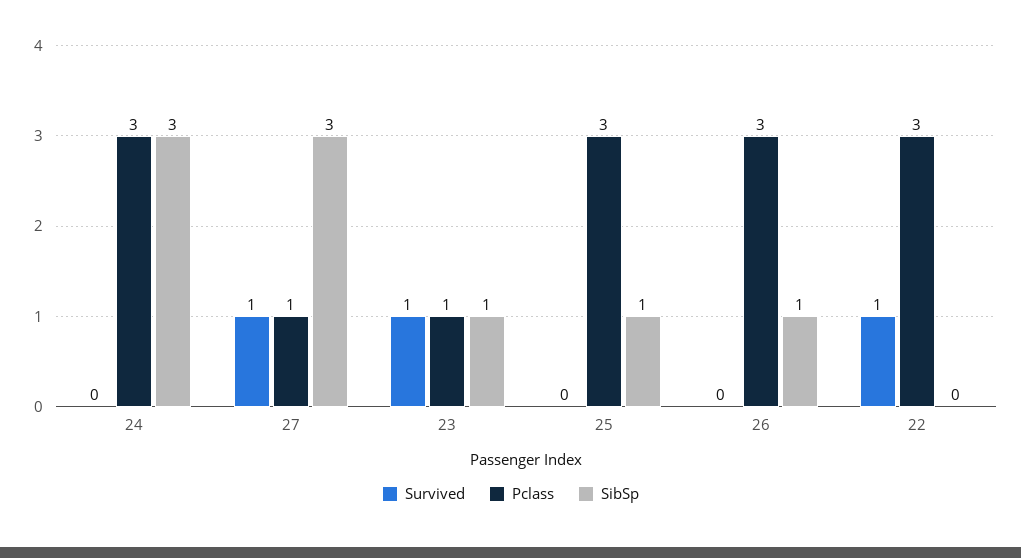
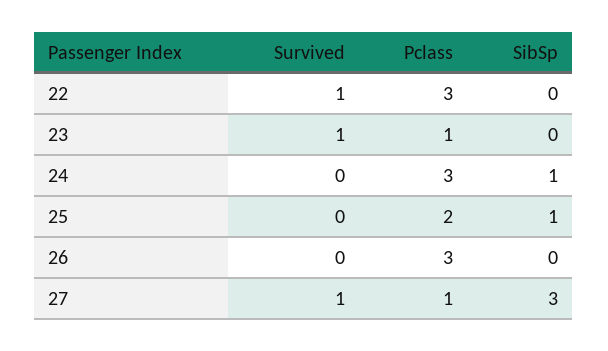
  {
    "Survived": {
      "24": 0,
      "27": 1,
      "23": 1,
      "25": 0,
      "26": 0,
      "22": 1
    },
    "Pclass": {
      "24": 3,
      "27": 1,
      "23": 1,
-     "25": 3,
+     "25": 2,
      "26": 3,
      "22": 3
    },
    "SibSp": {
-     "24": 3,
+     "24": 1,
      "27": 3,
-     "23": 1,
+     "23": 0,
      "25": 1,
-     "26": 1,
+     "26": 0,
      "22": 0
    }
  }

